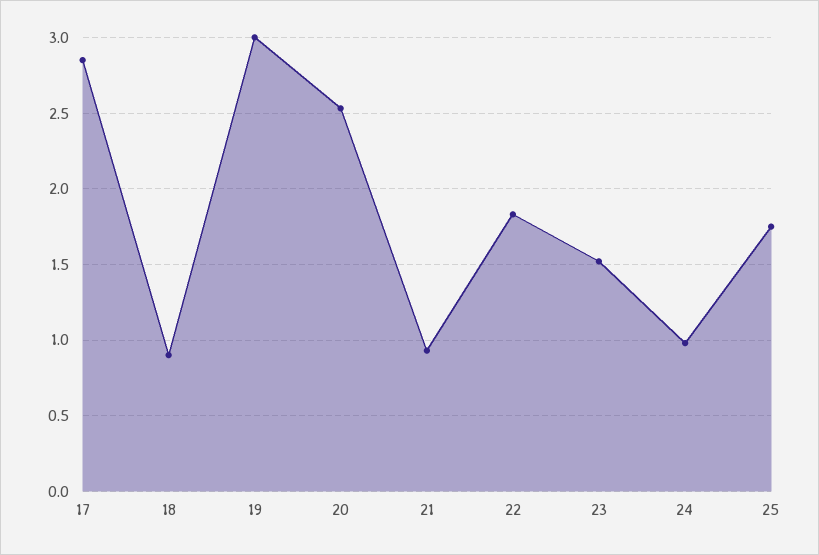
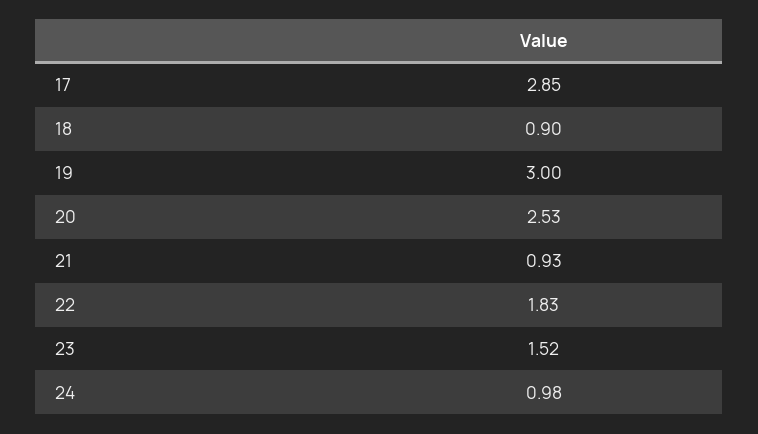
  {
    "17": 2.85,
    "18": 0.9,
    "19": 3,
    "20": 2.53,
    "21": 0.93,
    "22": 1.83,
    "23": 1.52,
-   "24": 0.98,
+   "24": 0.98
-   "25": 1.75
  }

